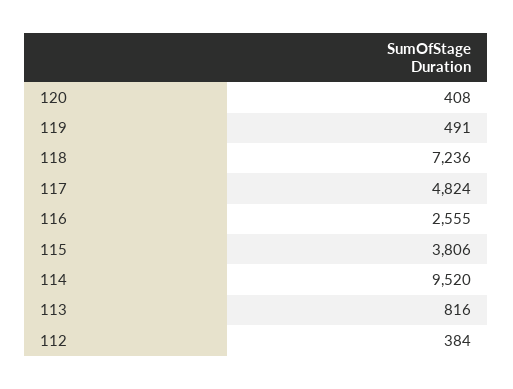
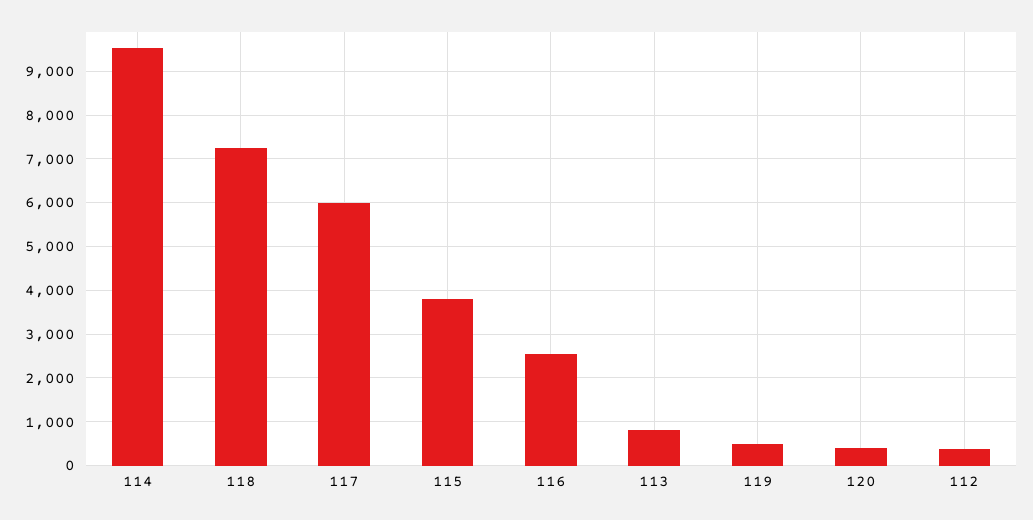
  {
    "120": 408,
    "119": 491,
    "118": 7236,
-   "117": 4824,
+   "117": 6000,
    "116": 2555,
    "115": 3806,
    "114": 9520,
    "113": 816,
    "112": 384
  }

